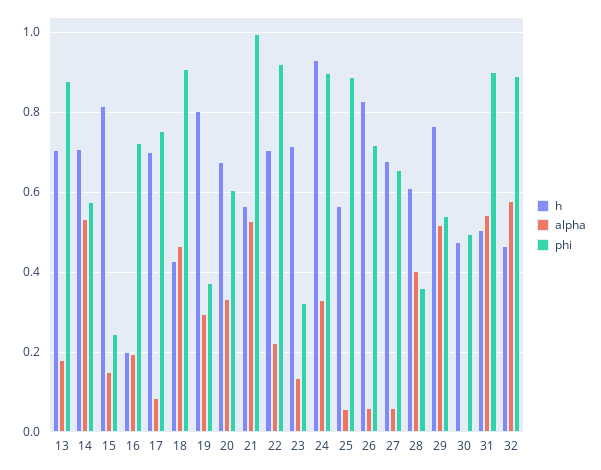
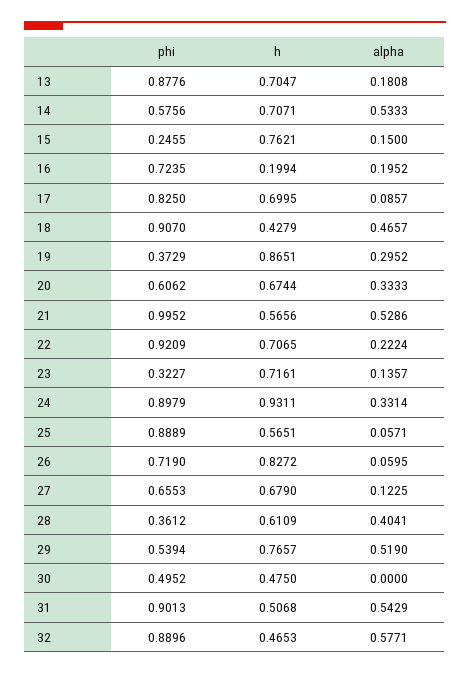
  {
    "h": {
      "13": 0.7047,
      "14": 0.7071,
-     "15": 0.82,
+     "15": 0.7621,
      "16": 0.1994,
      "17": 0.6995,
      "18": 0.4279,
-     "19": 0.8,
+     "19": 0.8651,
      "20": 0.6744,
      "21": 0.5656,
      "22": 0.7065,
      "23": 0.7161,
      "24": 0.9311,
      "25": 0.5651,
      "26": 0.8272,
      "27": 0.679,
      "28": 0.6109,
      "29": 0.7657,
      "30": 0.475,
      "31": 0.5068,
      "32": 0.4653
    },
    "alpha": {
      "13": 0.1808,
      "14": 0.5333,
      "15": 0.15,
      "16": 0.1952,
      "17": 0.0857,
      "18": 0.4657,
      "19": 0.2952,
      "20": 0.3333,
      "21": 0.5286,
      "22": 0.2224,
      "23": 0.1357,
      "24": 0.3314,
      "25": 0.0571,
      "26": 0.0595,
-     "27": 0.06,
+     "27": 0.1225,
      "28": 0.4041,
      "29": 0.519,
      "30": 0,
      "31": 0.5429,
      "32": 0.5771
    },
    "phi": {
      "13": 0.8776,
      "14": 0.5756,
      "15": 0.2455,
      "16": 0.7235,
-     "17": 0.76,
+     "17": 0.825,
      "18": 0.907,
      "19": 0.3729,
      "20": 0.6062,
      "21": 0.9952,
      "22": 0.9209,
      "23": 0.3227,
      "24": 0.8979,
      "25": 0.8889,
      "26": 0.719,
      "27": 0.6553,
      "28": 0.3612,
      "29": 0.5394,
      "30": 0.4952,
      "31": 0.9013,
      "32": 0.8896
    }
  }

